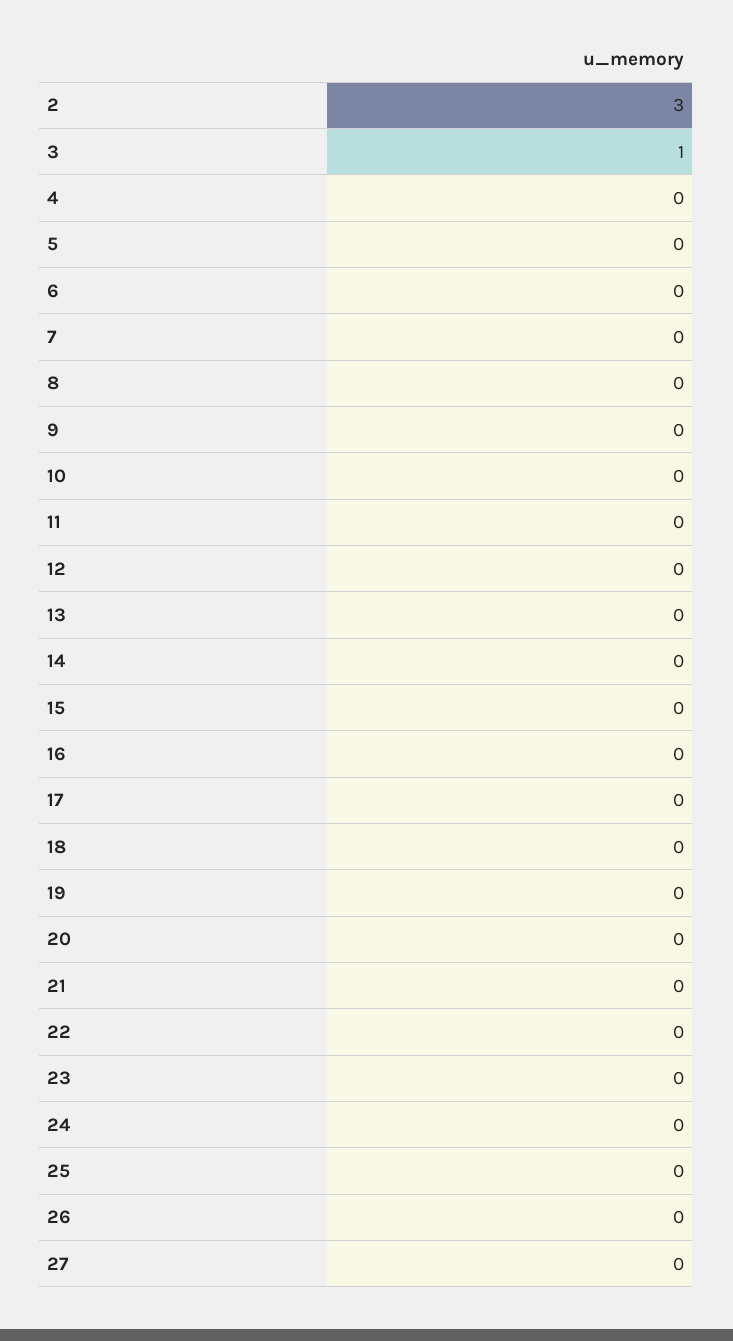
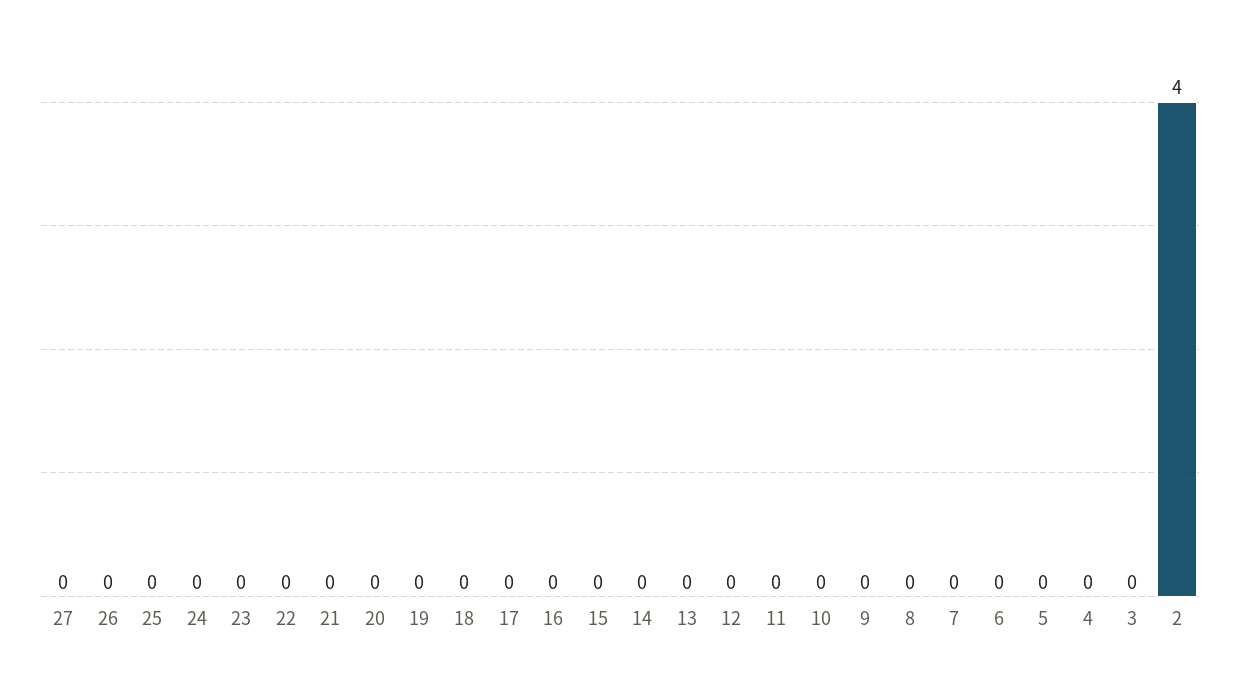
  {
-   "2": 3,
+   "2": 4,
-   "3": 1,
+   "3": 0,
    "4": 0,
    "5": 0,
    "6": 0,
    "7": 0,
    "8": 0,
    "9": 0,
    "10": 0,
    "11": 0,
    "12": 0,
    "13": 0,
    "14": 0,
    "15": 0,
    "16": 0,
    "17": 0,
    "18": 0,
    "19": 0,
    "20": 0,
    "21": 0,
    "22": 0,
    "23": 0,
    "24": 0,
    "25": 0,
    "26": 0,
    "27": 0
  }

